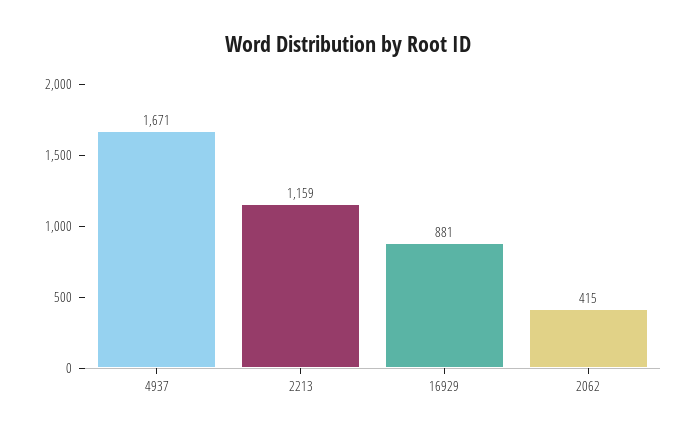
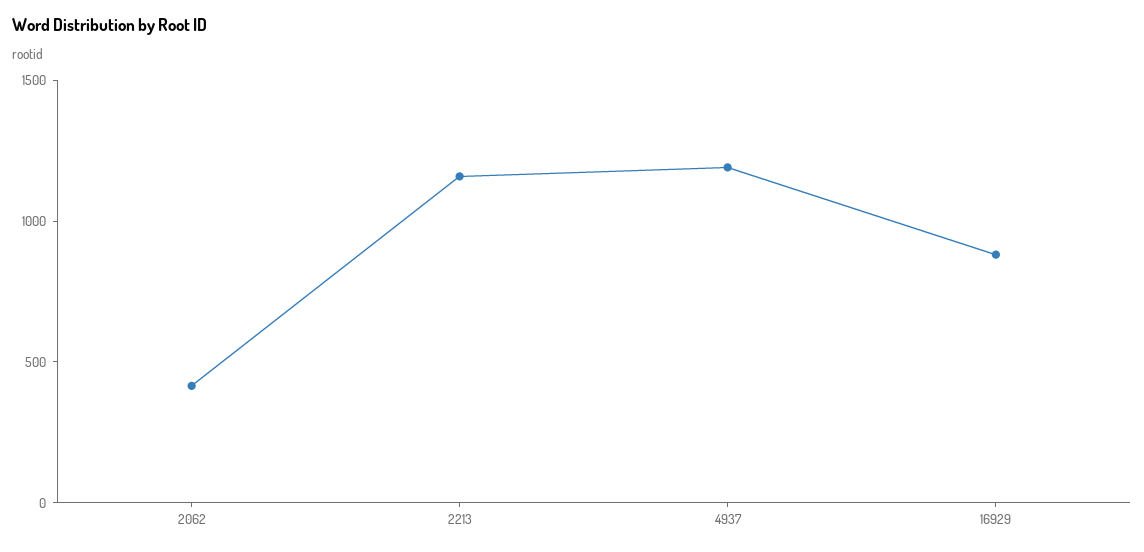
  {
-   "4937": 1671,
+   "4937": 1200,
    "2213": 1159,
    "16929": 881,
    "2062": 415
  }

